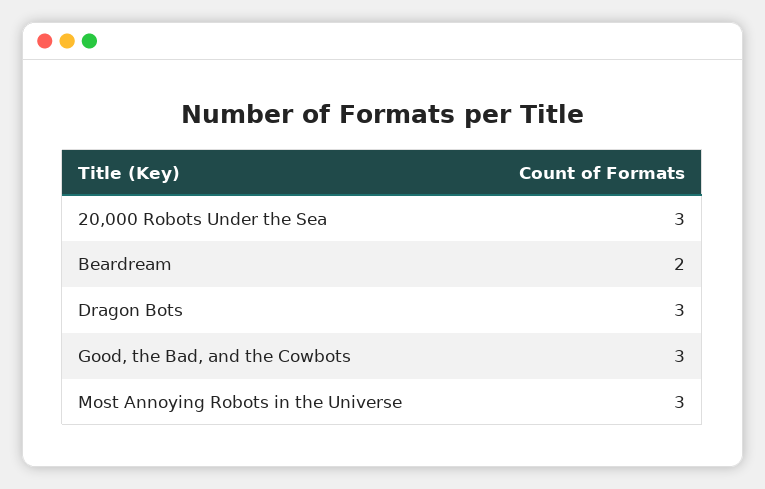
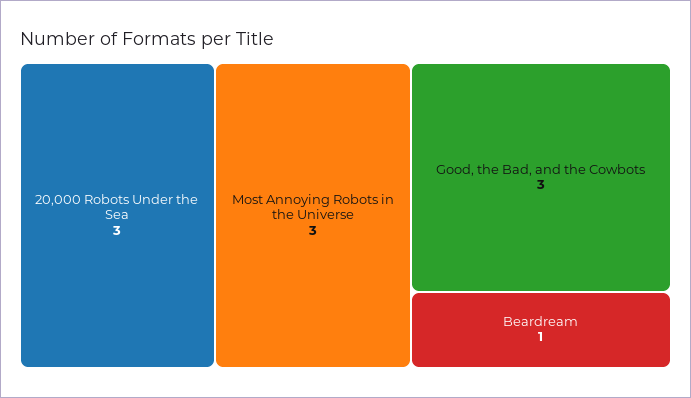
  {
    "20,000 Robots Under the Sea": 3,
-   "Beardream": 2,
+   "Beardream": 1,
-   "Dragon Bots": 3,
    "Good, the Bad, and the Cowbots": 3,
    "Most Annoying Robots in the Universe": 3
  }

